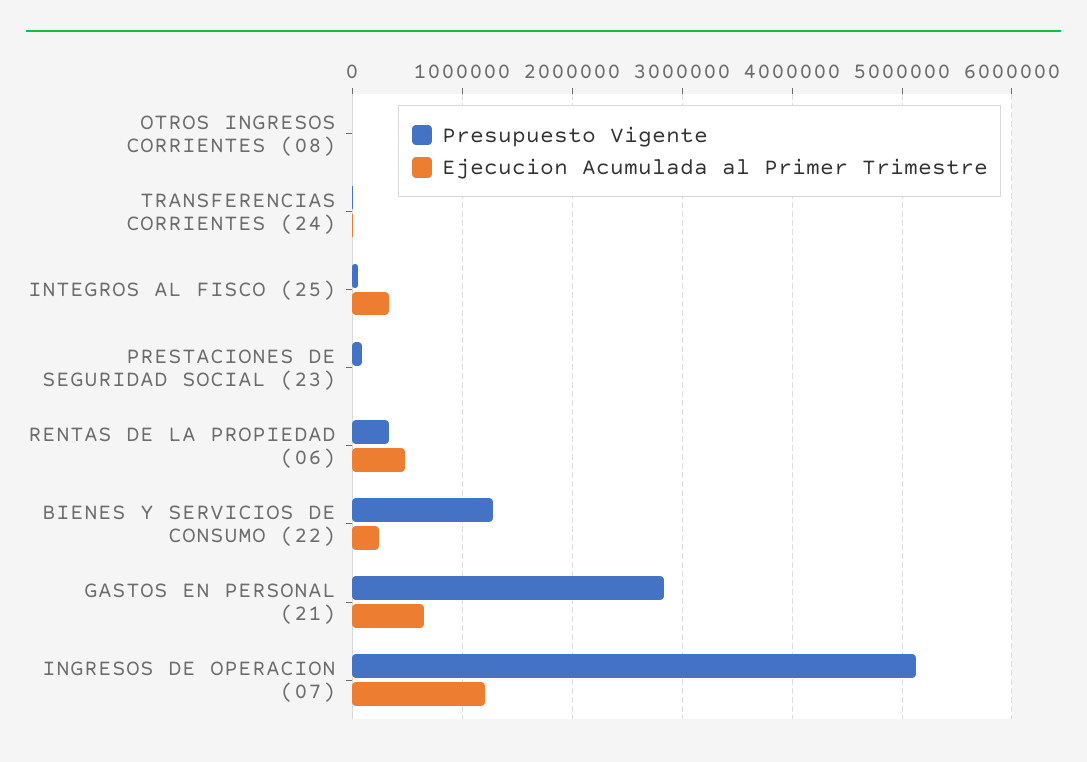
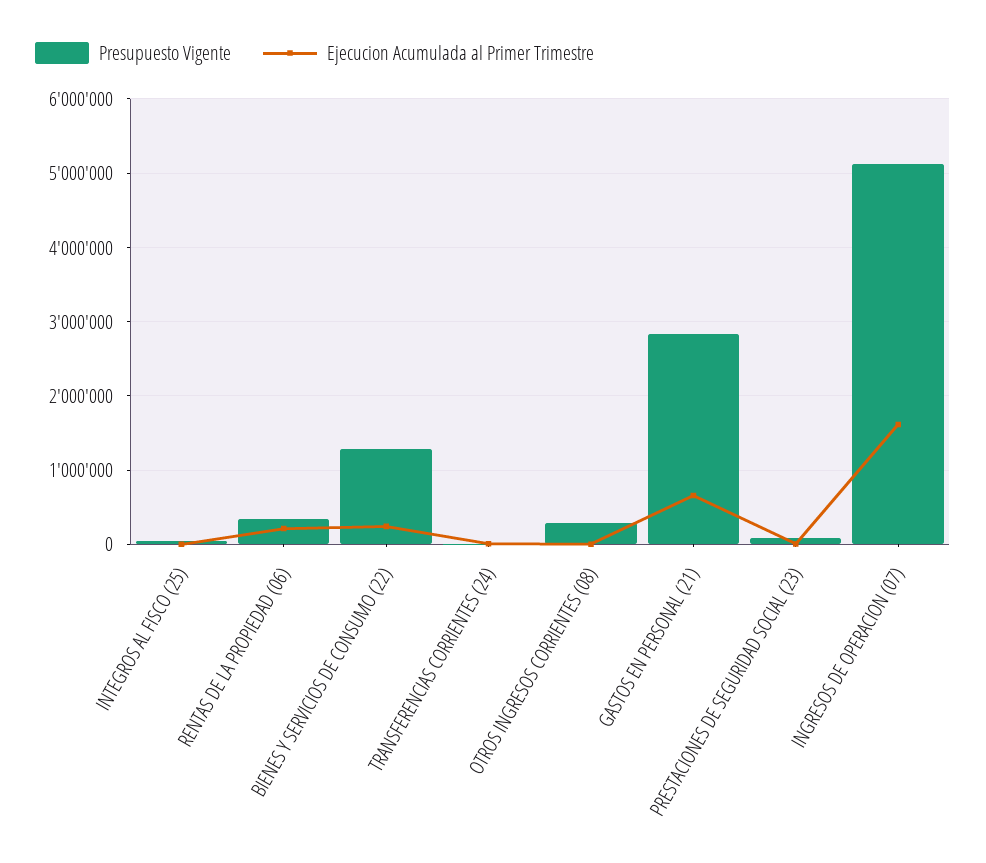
  {
    "Presupuesto Vigente": {
-     "OTROS INGRESOS CORRIENTES (08)": 0,
+     "OTROS INGRESOS CORRIENTES (08)": 300000,
      "TRANSFERENCIAS CORRIENTES (24)": 0,
      "INTEGROS AL FISCO (25)": 0,
      "PRESTACIONES DE SEGURIDAD SOCIAL (23)": 100000,
      "RENTAS DE LA PROPIEDAD (06)": 300000,
      "BIENES Y SERVICIOS DE CONSUMO (22)": 1300000,
      "GASTOS EN PERSONAL (21)": 2800000,
      "INGRESOS DE OPERACION (07)": 5100000
    },
    "Ejecucion Acumulada al Primer Trimestre": {
      "OTROS INGRESOS CORRIENTES (08)": 0,
      "TRANSFERENCIAS CORRIENTES (24)": 0,
-     "INTEGROS AL FISCO (25)": 300000,
+     "INTEGROS AL FISCO (25)": 0,
      "PRESTACIONES DE SEGURIDAD SOCIAL (23)": 0,
-     "RENTAS DE LA PROPIEDAD (06)": 500000,
+     "RENTAS DE LA PROPIEDAD (06)": 200000,
      "BIENES Y SERVICIOS DE CONSUMO (22)": 200000,
      "GASTOS EN PERSONAL (21)": 700000,
-     "INGRESOS DE OPERACION (07)": 1200000
+     "INGRESOS DE OPERACION (07)": 1600000
    }
  }

